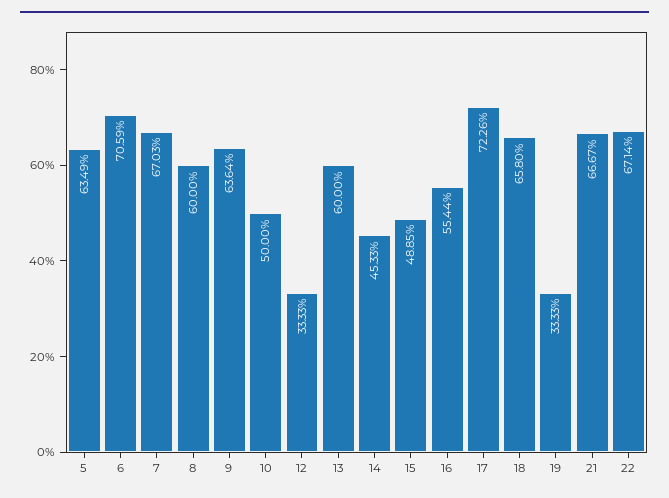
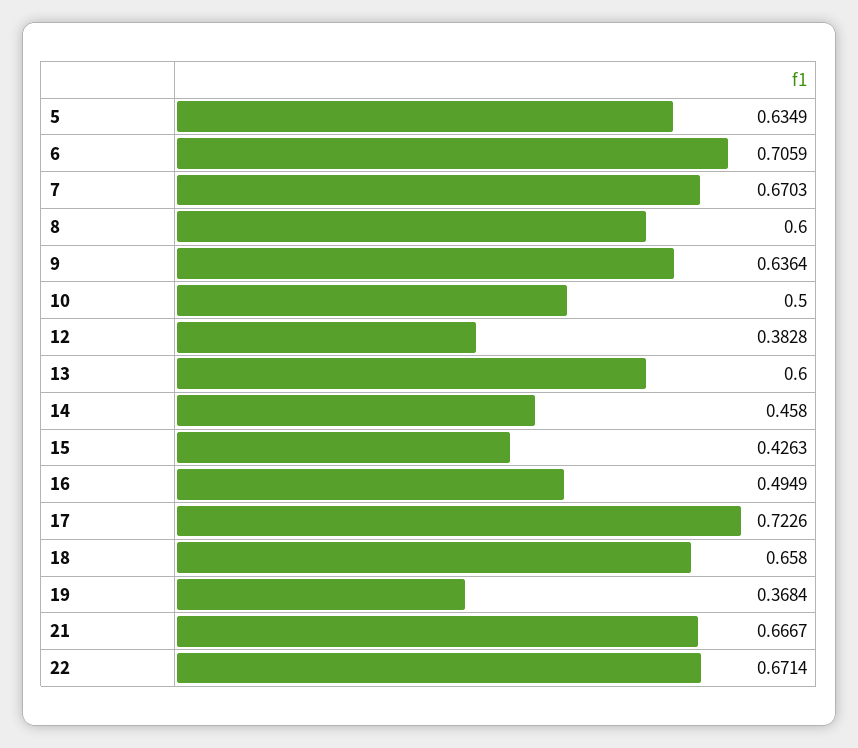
  {
    "5": 0.6349,
    "6": 0.7059,
    "7": 0.6703,
    "8": 0.6,
    "9": 0.6364,
    "10": 0.5,
-   "12": 0.3333,
+   "12": 0.3828,
    "13": 0.6,
-   "14": 0.4533,
+   "14": 0.458,
-   "15": 0.4885,
+   "15": 0.4263,
-   "16": 0.5544,
+   "16": 0.4949,
    "17": 0.7226,
    "18": 0.658,
-   "19": 0.3333,
+   "19": 0.3684,
    "21": 0.6667,
    "22": 0.6714
  }

